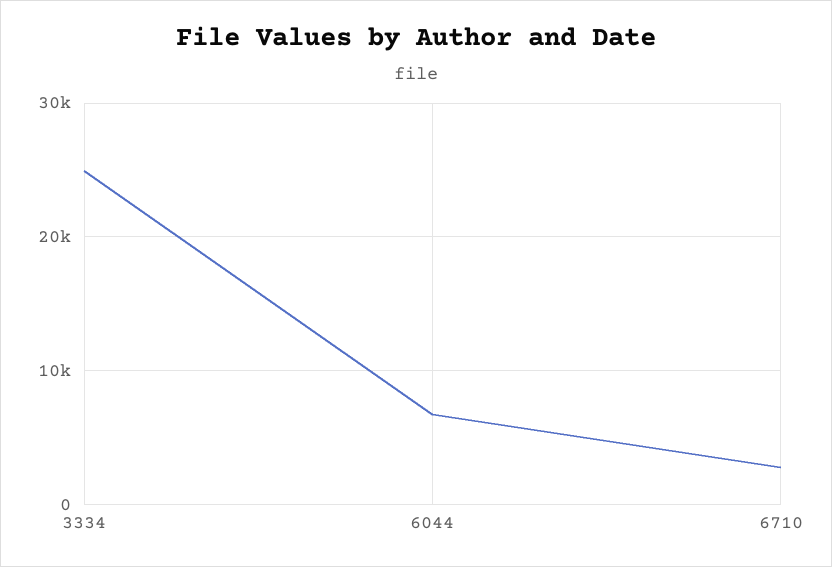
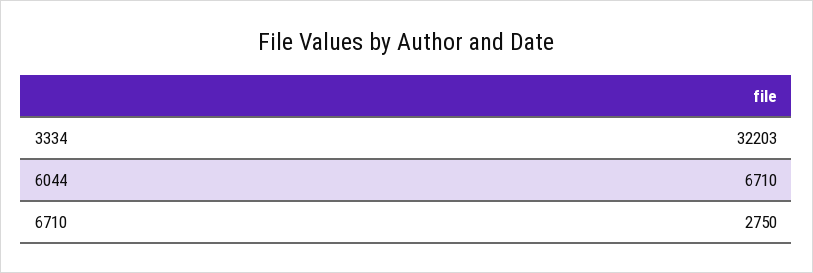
  {
-   "3334": 25000,
+   "3334": 32203,
    "6044": 6710,
    "6710": 2750
  }

